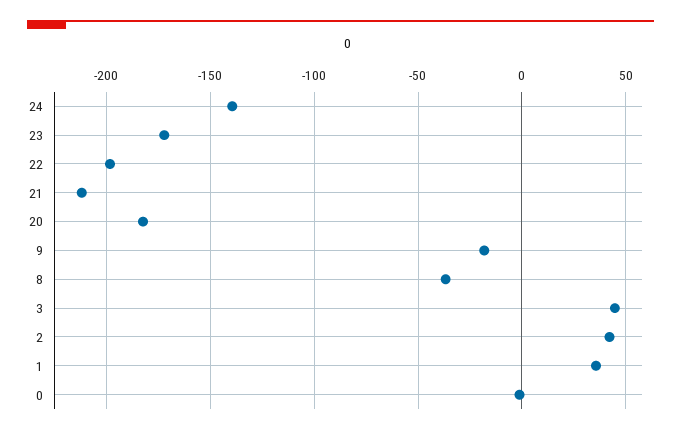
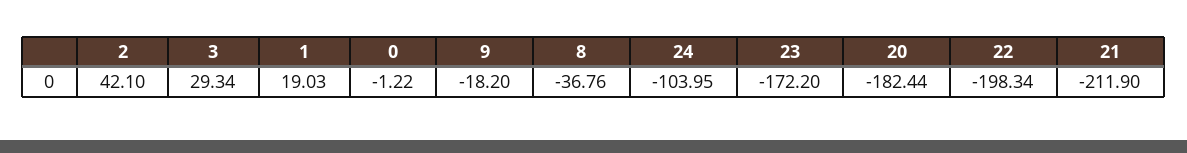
  {
-   "24": -140,
+   "24": -103.95,
    "23": -172.2,
    "22": -198.34,
    "21": -211.9,
    "20": -182.44,
    "9": -18.2,
    "8": -36.76,
-   "3": 45,
+   "3": 29.34,
    "2": 42.1,
-   "1": 35,
+   "1": 19.03,
    "0": -1.22
  }

